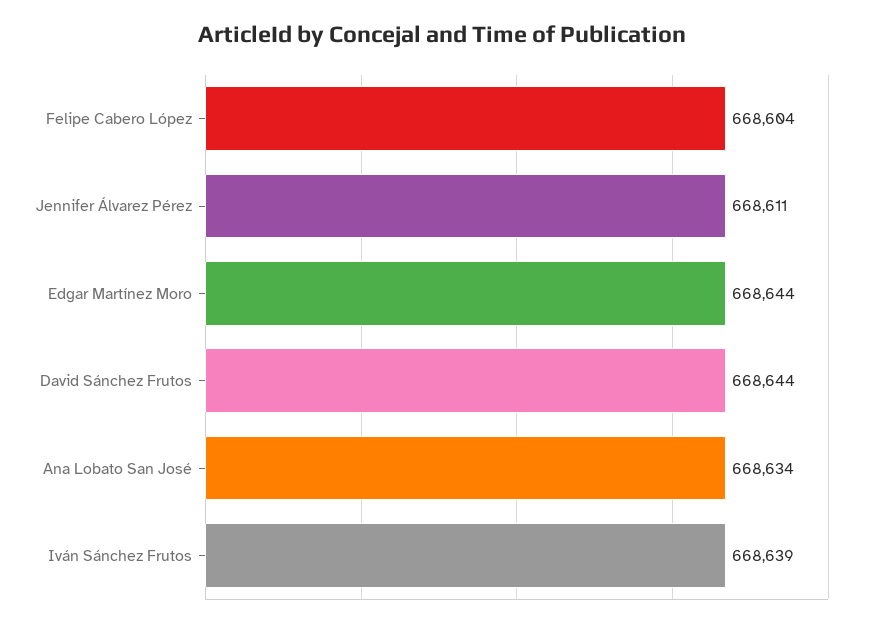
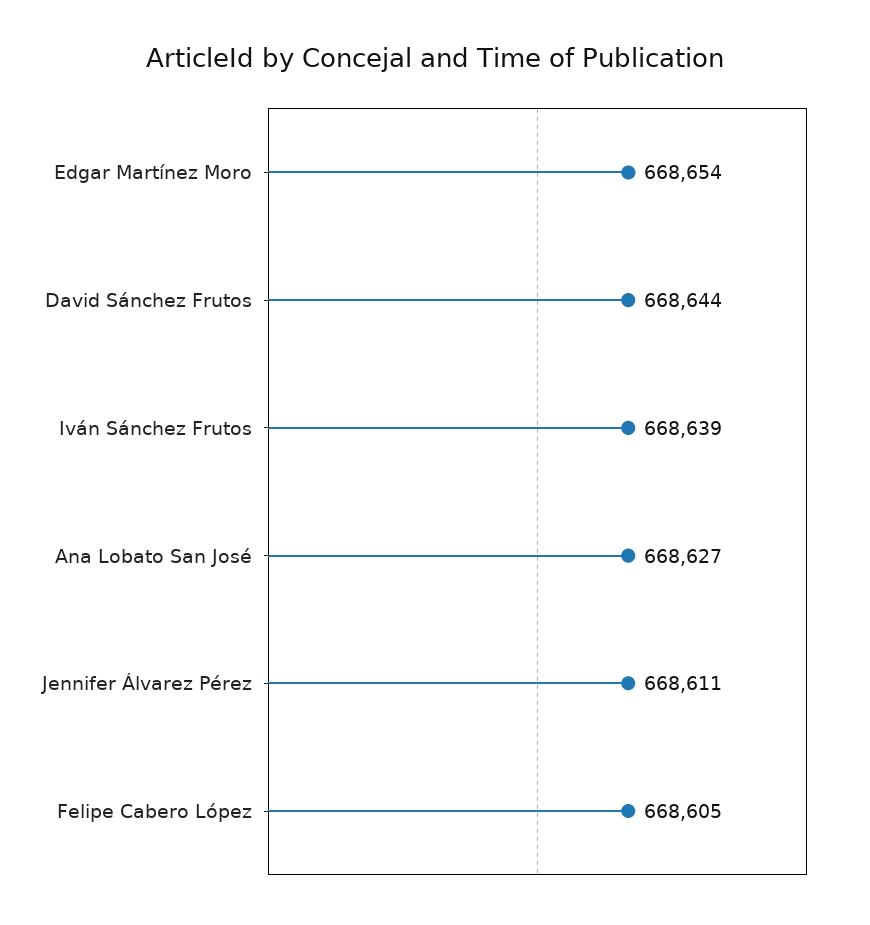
  {
-   "Felipe Cabero López": 668604,
+   "Felipe Cabero López": 668605,
    "Jennifer Álvarez Pérez": 668611,
-   "Edgar Martínez Moro": 668644,
+   "Edgar Martínez Moro": 668654,
    "David Sánchez Frutos": 668644,
-   "Ana Lobato San José": 668634,
+   "Ana Lobato San José": 668627,
    "Iván Sánchez Frutos": 668639
  }

